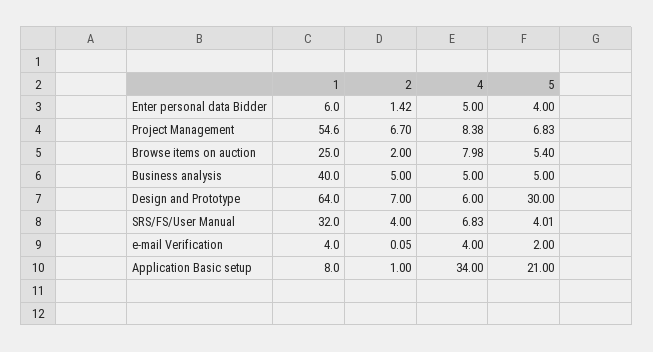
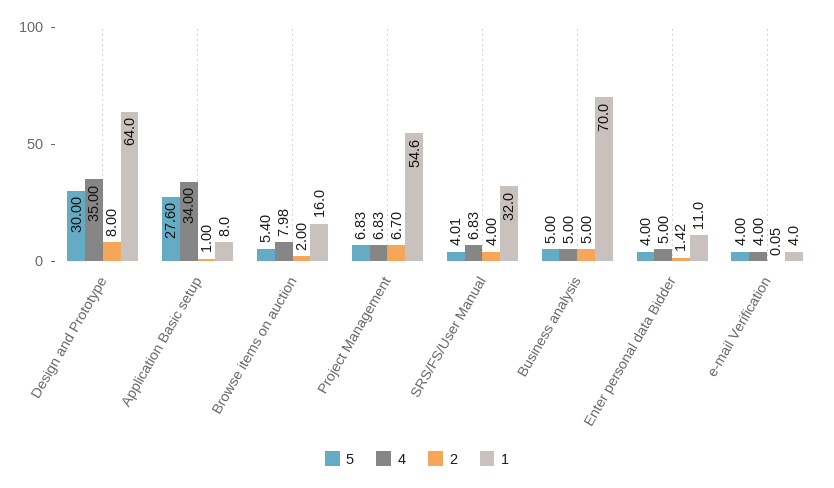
  {
    "1": {
-     "Enter personal data Bidder": 6,
+     "Enter personal data Bidder": 11,
      "Project Management": 54.6,
-     "Browse items on auction": 25,
+     "Browse items on auction": 16,
-     "Business analysis": 40,
+     "Business analysis": 70,
      "Design and Prototype": 64,
      "SRS/FS/User Manual": 32,
      "e-mail Verification": 4,
      "Application Basic setup": 8
    },
    "2": {
      "Enter personal data Bidder": 1.42,
      "Project Management": 6.7,
      "Browse items on auction": 2,
      "Business analysis": 5,
-     "Design and Prototype": 7,
+     "Design and Prototype": 8,
      "SRS/FS/User Manual": 4,
      "e-mail Verification": 0.05,
      "Application Basic setup": 1
    },
    "4": {
      "Enter personal data Bidder": 5,
-     "Project Management": 8.38,
+     "Project Management": 6.83,
      "Browse items on auction": 7.98,
      "Business analysis": 5,
-     "Design and Prototype": 6,
+     "Design and Prototype": 35,
      "SRS/FS/User Manual": 6.83,
      "e-mail Verification": 4,
      "Application Basic setup": 34
    },
    "5": {
      "Enter personal data Bidder": 4,
      "Project Management": 6.83,
      "Browse items on auction": 5.4,
      "Business analysis": 5,
      "Design and Prototype": 30,
      "SRS/FS/User Manual": 4.01,
-     "e-mail Verification": 2,
+     "e-mail Verification": 4,
-     "Application Basic setup": 21
+     "Application Basic setup": 27.6
    }
  }

